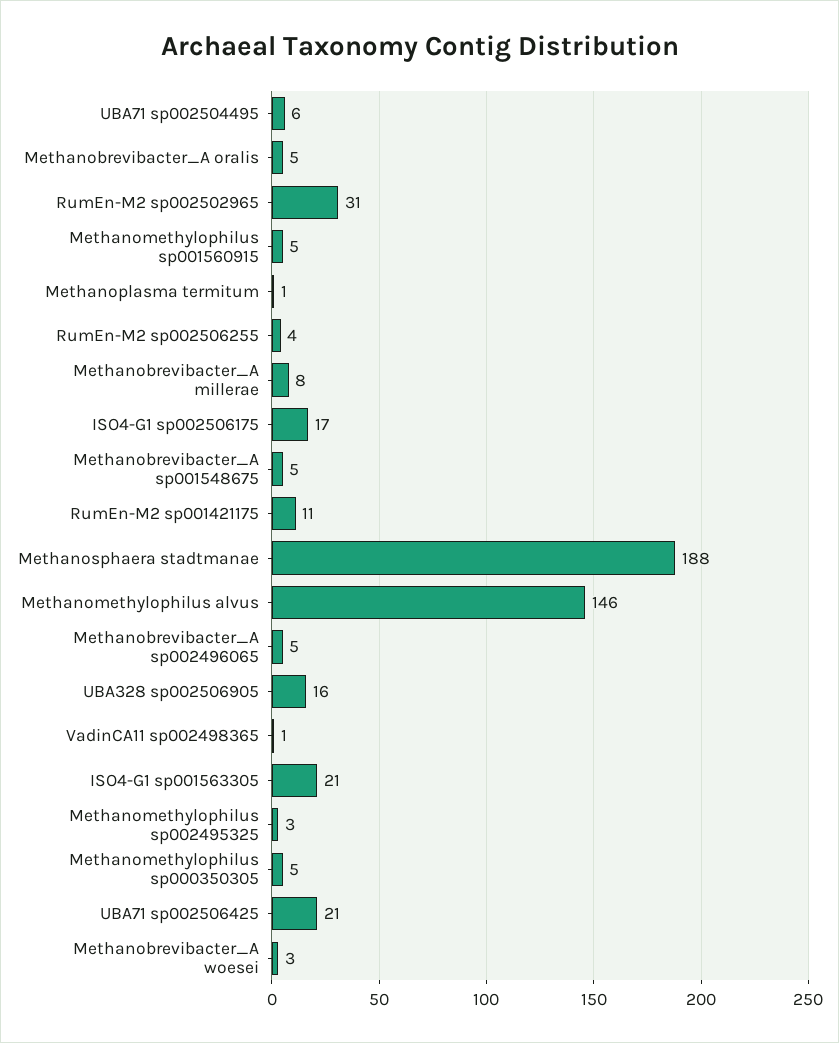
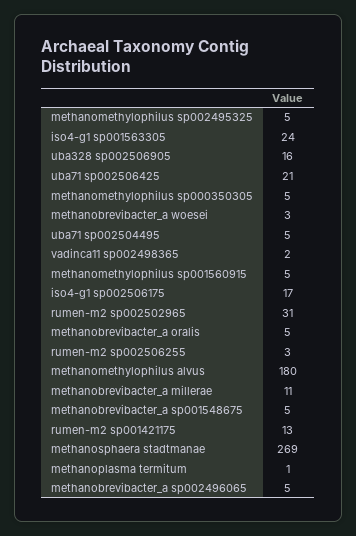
  {
-   "UBA71 sp002504495": 6,
+   "UBA71 sp002504495": 5,
    "Methanobrevibacter_A oralis": 5,
    "RumEn-M2 sp002502965": 31,
    "Methanomethylophilus sp001560915": 5,
    "Methanoplasma termitum": 1,
-   "RumEn-M2 sp002506255": 4,
+   "RumEn-M2 sp002506255": 3,
-   "Methanobrevibacter_A millerae": 8,
+   "Methanobrevibacter_A millerae": 11,
    "ISO4-G1 sp002506175": 17,
    "Methanobrevibacter_A sp001548675": 5,
-   "RumEn-M2 sp001421175": 11,
+   "RumEn-M2 sp001421175": 13,
-   "Methanosphaera stadtmanae": 188,
+   "Methanosphaera stadtmanae": 269,
-   "Methanomethylophilus alvus": 146,
+   "Methanomethylophilus alvus": 180,
    "Methanobrevibacter_A sp002496065": 5,
    "UBA328 sp002506905": 16,
-   "VadinCA11 sp002498365": 1,
+   "VadinCA11 sp002498365": 2,
-   "ISO4-G1 sp001563305": 21,
+   "ISO4-G1 sp001563305": 24,
-   "Methanomethylophilus sp002495325": 3,
+   "Methanomethylophilus sp002495325": 5,
    "Methanomethylophilus sp000350305": 5,
    "UBA71 sp002506425": 21,
    "Methanobrevibacter_A woesei": 3
  }

